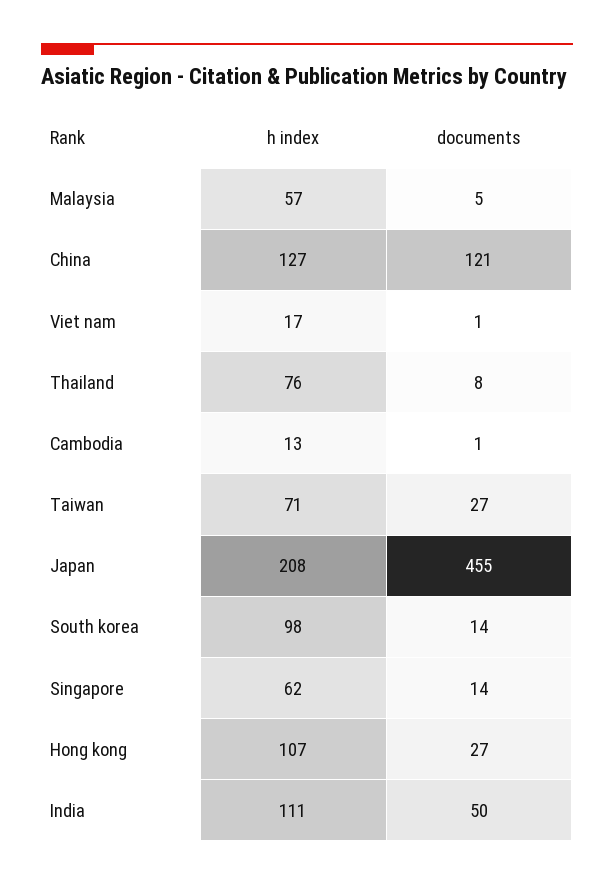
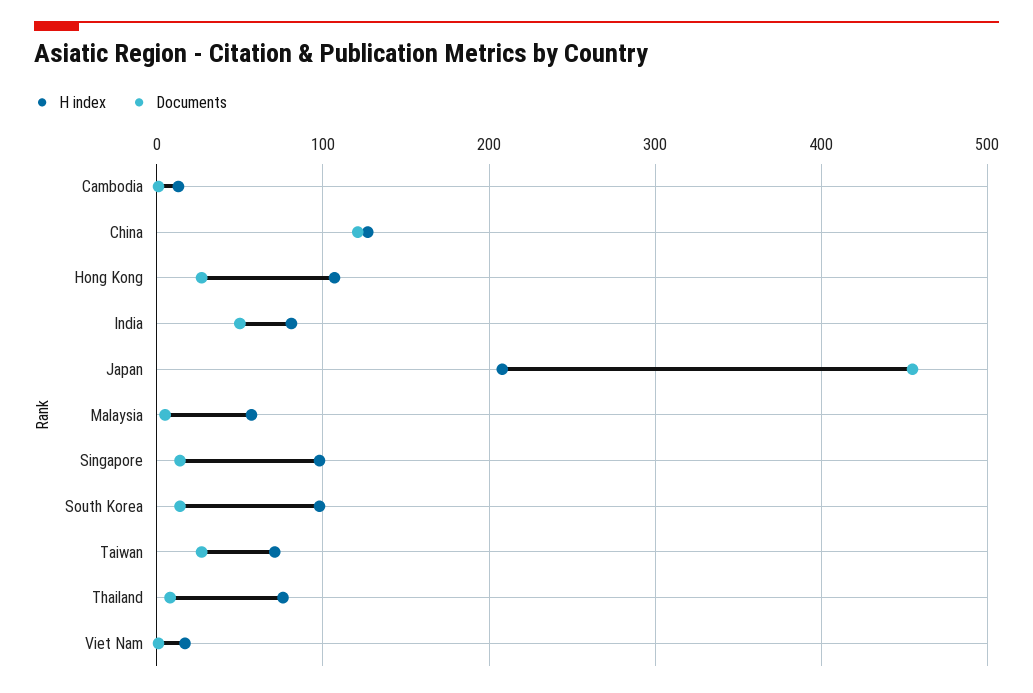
  {
    "h index": {
      "Malaysia": 57,
      "China": 127,
      "Viet nam": 17,
      "Thailand": 76,
      "Cambodia": 13,
      "Taiwan": 71,
      "Japan": 208,
      "South korea": 98,
-     "Singapore": 62,
+     "Singapore": 100,
      "Hong kong": 107,
-     "India": 111
+     "India": 80
    },
    "documents": {
      "Malaysia": 5,
      "China": 121,
      "Viet nam": 1,
      "Thailand": 8,
      "Cambodia": 1,
      "Taiwan": 27,
      "Japan": 455,
      "South korea": 14,
      "Singapore": 14,
      "Hong kong": 27,
      "India": 50
    }
  }

